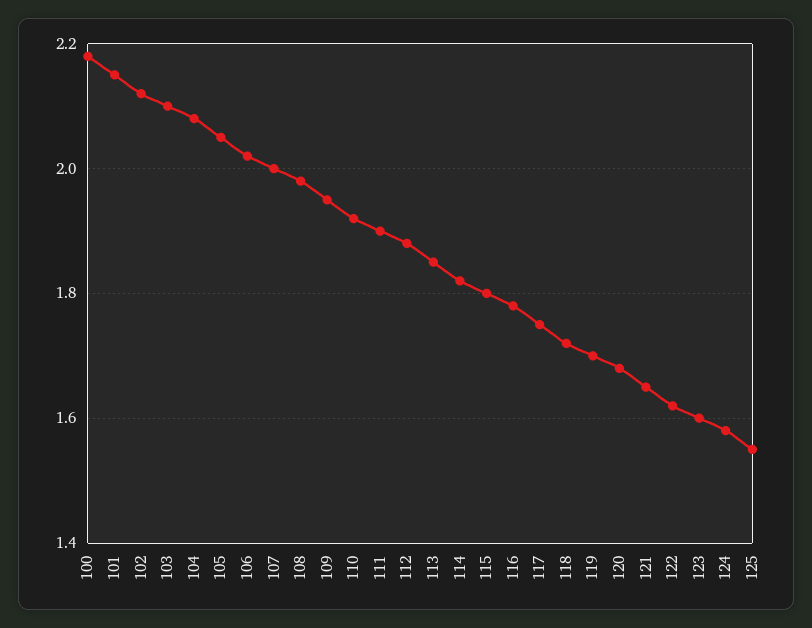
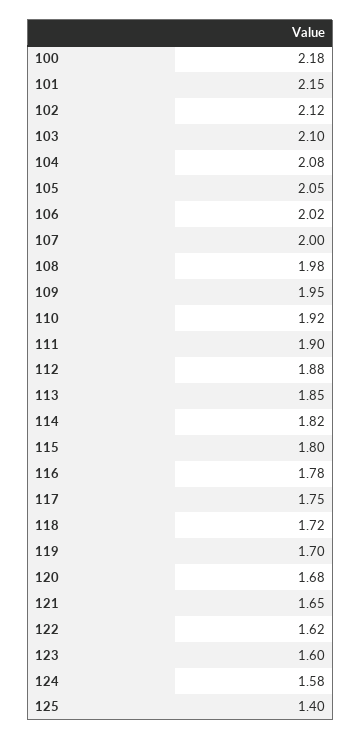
  {
    "100": 2.18,
    "101": 2.15,
    "102": 2.12,
    "103": 2.1,
    "104": 2.08,
    "105": 2.05,
    "106": 2.02,
    "107": 2,
    "108": 1.98,
    "109": 1.95,
    "110": 1.92,
    "111": 1.9,
    "112": 1.88,
    "113": 1.85,
    "114": 1.82,
    "115": 1.8,
    "116": 1.78,
    "117": 1.75,
    "118": 1.72,
    "119": 1.7,
    "120": 1.68,
    "121": 1.65,
    "122": 1.62,
    "123": 1.6,
    "124": 1.58,
-   "125": 1.55
+   "125": 1.4
  }

